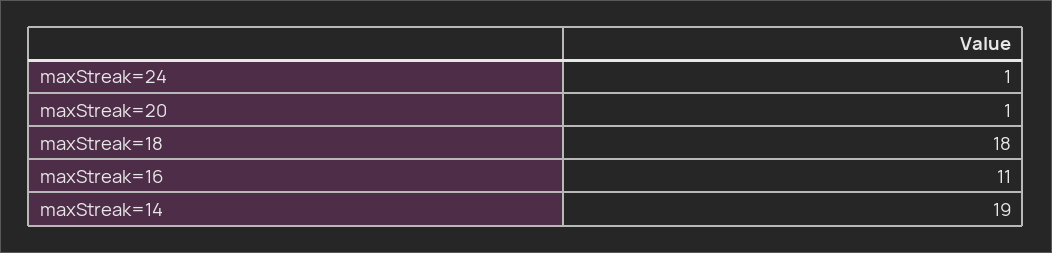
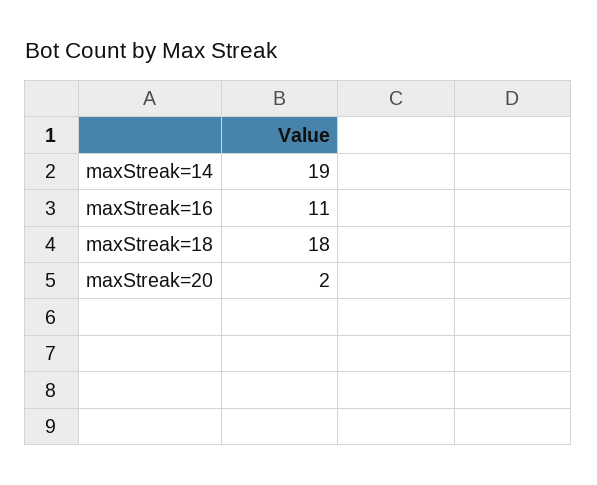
  {
-   "maxStreak=24": 1,
-   "maxStreak=20": 1,
+   "maxStreak=20": 2,
    "maxStreak=18": 18,
    "maxStreak=16": 11,
    "maxStreak=14": 19
  }

